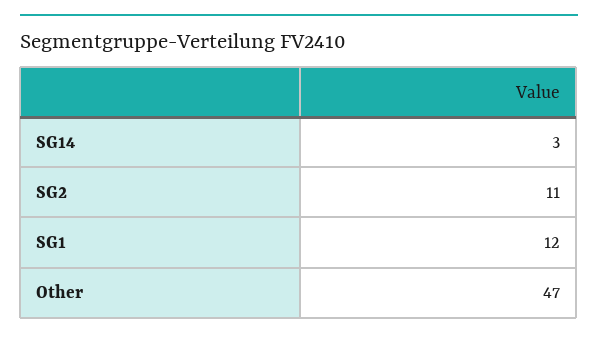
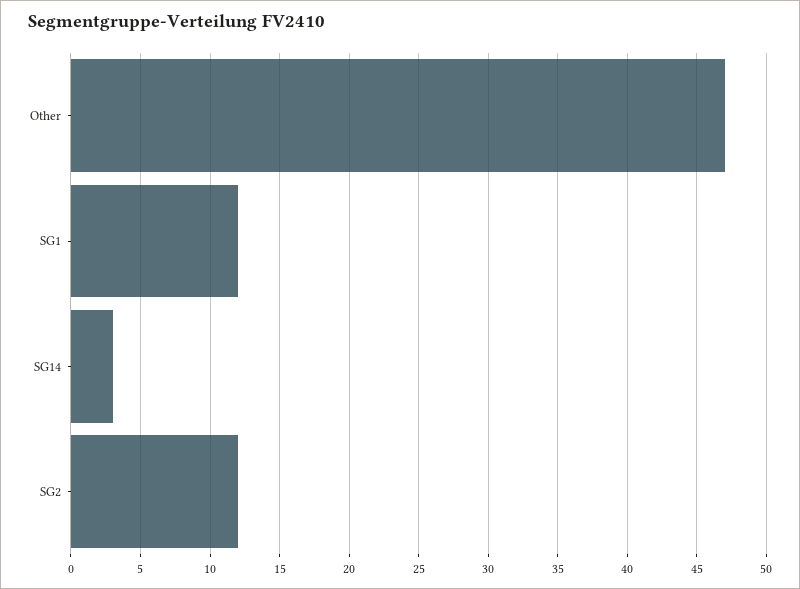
  {
    "SG14": 3,
-   "SG2": 11,
+   "SG2": 12,
    "SG1": 12,
    "Other": 47
  }

